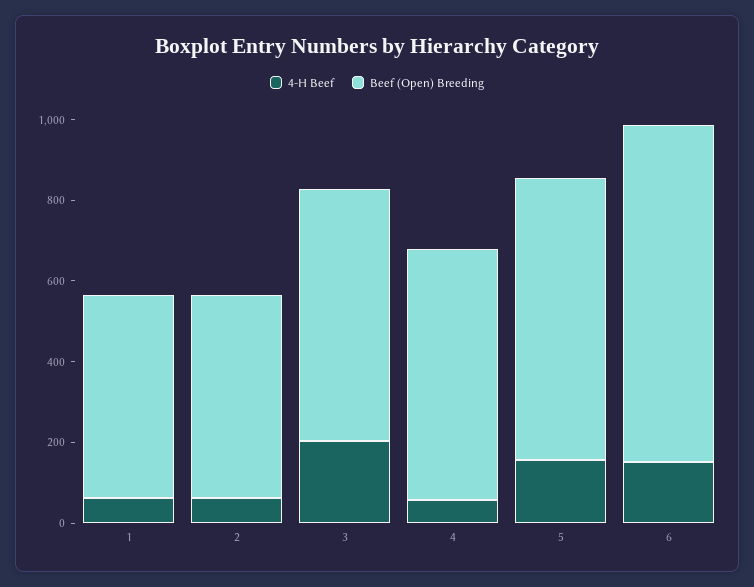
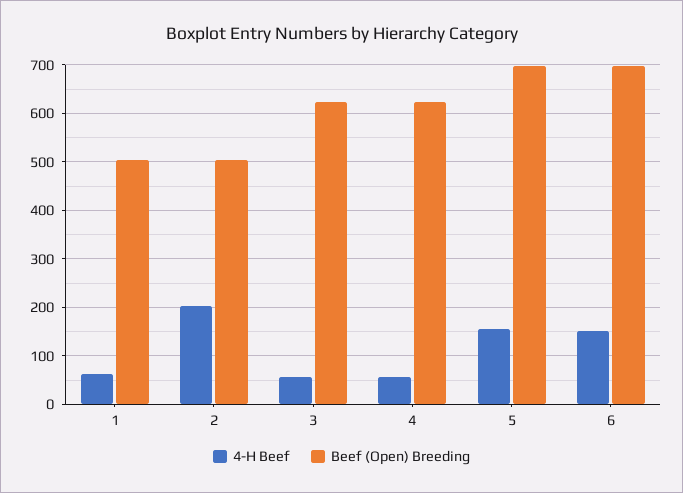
  {
    "4-H Beef": {
      "1": 60,
-     "2": 50,
+     "2": 200,
-     "3": 200,
+     "3": 60,
      "4": 60,
      "5": 160,
      "6": 160
    },
    "Beef (Open) Breeding": {
      "1": 500,
      "2": 500,
      "3": 620,
      "4": 620,
      "5": 700,
-     "6": 850
+     "6": 700
    }
  }

